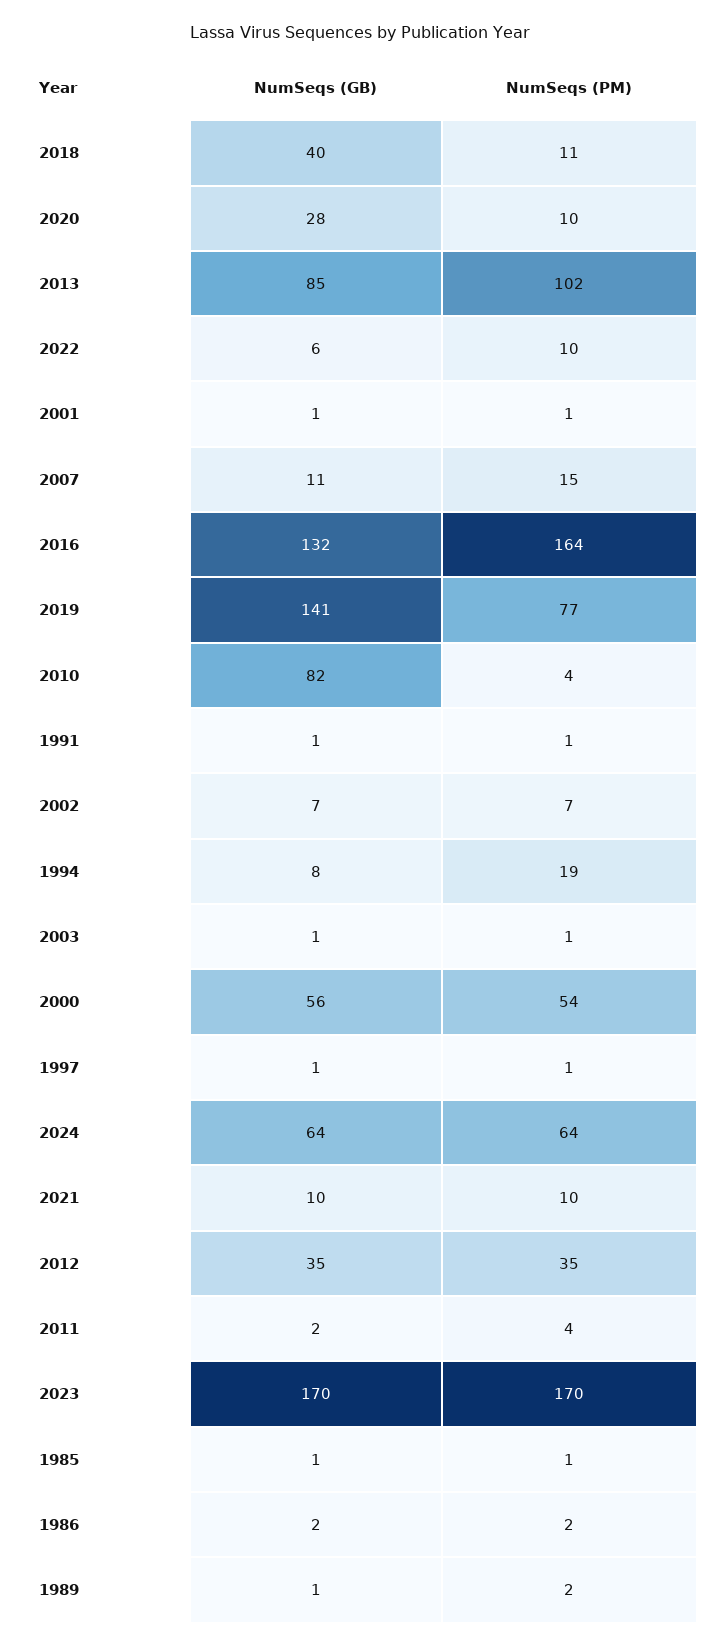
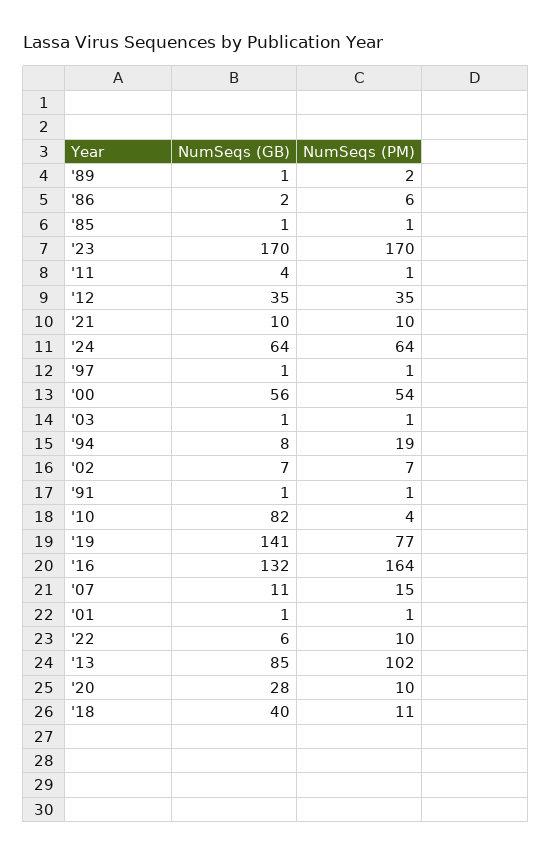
  {
    "NumSeqs (GB)": {
      "2018": 40,
      "2020": 28,
      "2013": 85,
      "2022": 6,
      "2001": 1,
      "2007": 11,
      "2016": 132,
      "2019": 141,
      "2010": 82,
      "1991": 1,
      "2002": 7,
      "1994": 8,
      "2003": 1,
      "2000": 56,
      "1997": 1,
      "2024": 64,
      "2021": 10,
      "2012": 35,
-     "2011": 2,
+     "2011": 4,
      "2023": 170,
      "1985": 1,
      "1986": 2,
      "1989": 1
    },
    "NumSeqs (PM)": {
      "2018": 11,
      "2020": 10,
      "2013": 102,
      "2022": 10,
      "2001": 1,
      "2007": 15,
      "2016": 164,
      "2019": 77,
      "2010": 4,
      "1991": 1,
      "2002": 7,
      "1994": 19,
      "2003": 1,
      "2000": 54,
      "1997": 1,
      "2024": 64,
      "2021": 10,
      "2012": 35,
-     "2011": 4,
+     "2011": 1,
      "2023": 170,
      "1985": 1,
-     "1986": 2,
+     "1986": 6,
      "1989": 2
    }
  }

